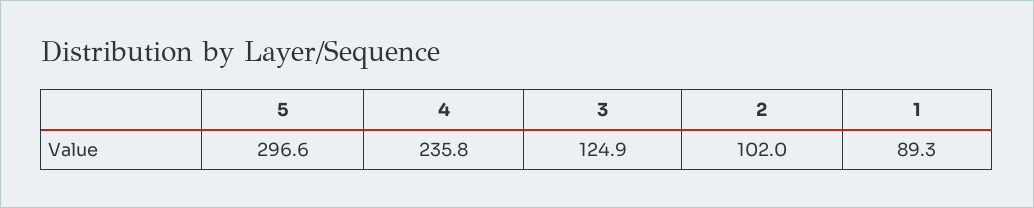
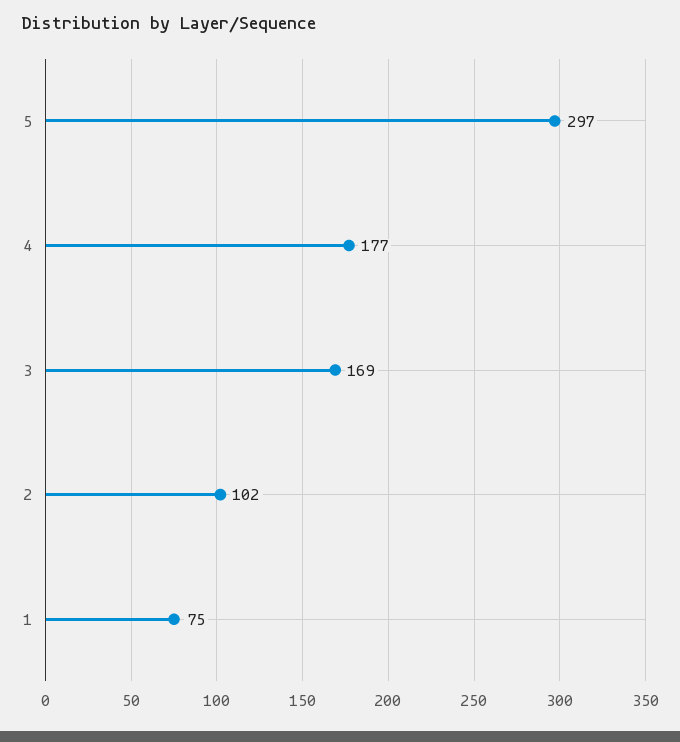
  {
    "5": 296.6,
-   "4": 235.8,
+   "4": 177,
-   "3": 124.9,
+   "3": 169,
    "2": 102,
-   "1": 89.3
+   "1": 75
  }

